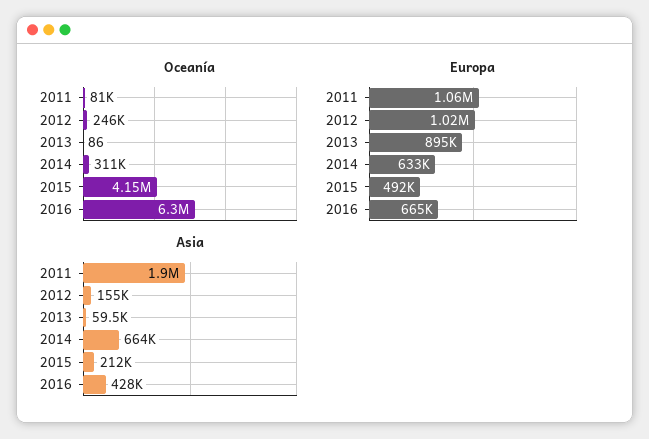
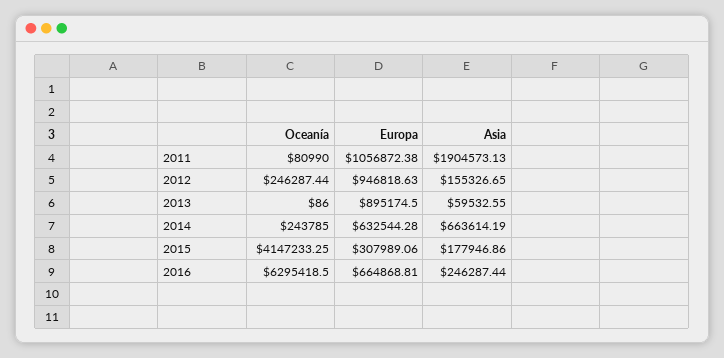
  {
    "Oceanía": {
      "2011": 80990,
      "2012": 246287.44,
      "2013": 86,
-     "2014": 311000,
+     "2014": 243785,
      "2015": 4147233.25,
      "2016": 6295418.5
    },
    "Europa": {
      "2011": 1056872.38,
-     "2012": 1020000,
+     "2012": 946818.63,
      "2013": 895174.5,
      "2014": 632544.28,
-     "2015": 492000,
+     "2015": 307989.06,
      "2016": 664868.81
    },
    "Asia": {
      "2011": 1904573.13,
      "2012": 155326.65,
      "2013": 59532.55,
      "2014": 663614.19,
-     "2015": 212000,
+     "2015": 177946.86,
-     "2016": 428000
+     "2016": 246287.44
    }
  }

